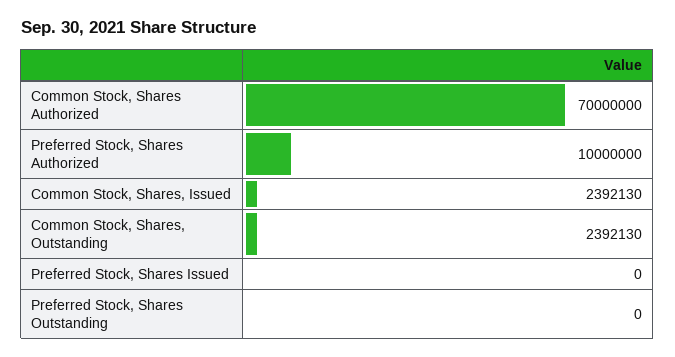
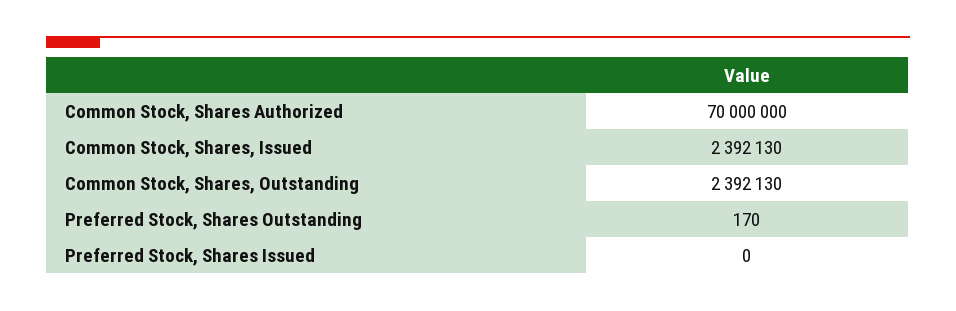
  {
    "Common Stock, Shares Authorized": 70000000,
-   "Preferred Stock, Shares Authorized": 10000000,
    "Common Stock, Shares, Issued": 2392130,
    "Common Stock, Shares, Outstanding": 2392130,
    "Preferred Stock, Shares Issued": 0,
-   "Preferred Stock, Shares Outstanding": 0
+   "Preferred Stock, Shares Outstanding": 170
  }

